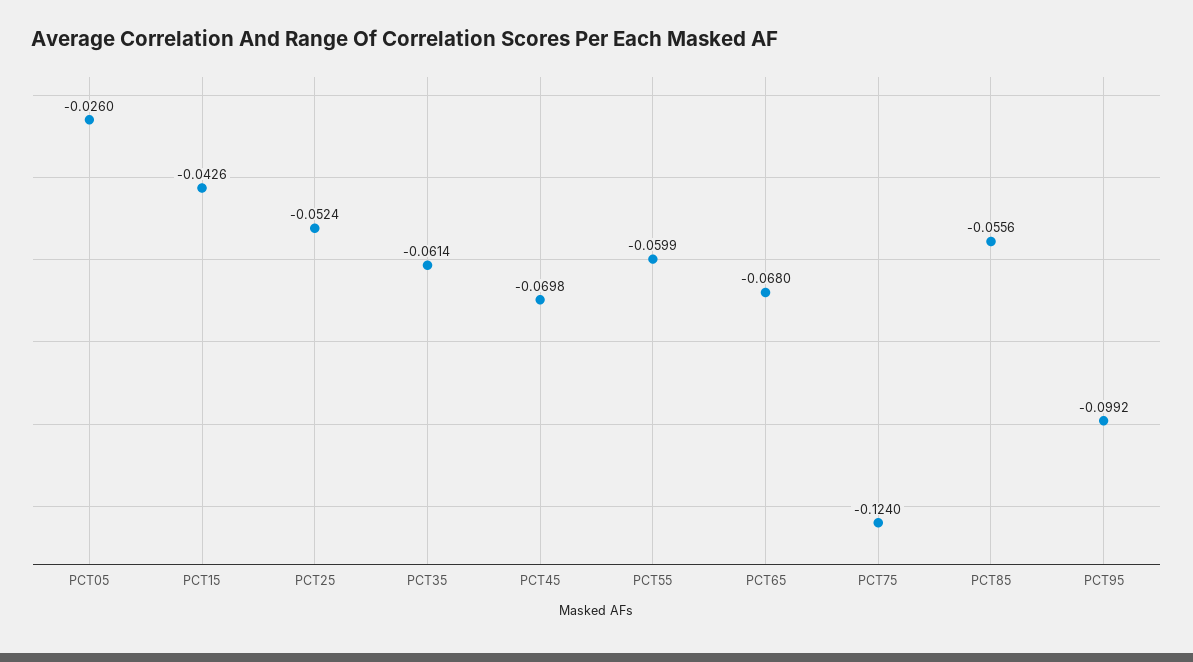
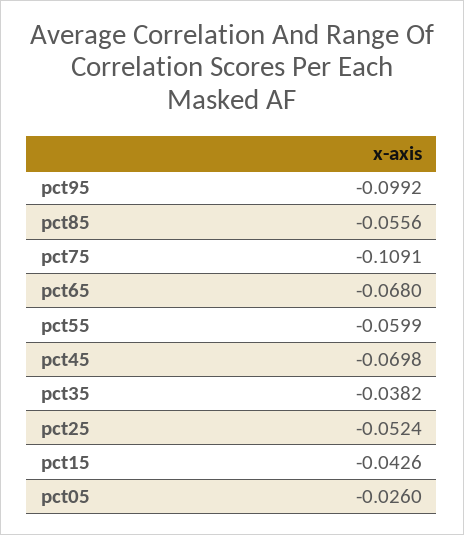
  {
    "PCT05": -0.026,
    "PCT15": -0.0426,
    "PCT25": -0.0524,
-   "PCT35": -0.0614,
+   "PCT35": -0.0382,
    "PCT45": -0.0698,
    "PCT55": -0.0599,
    "PCT65": -0.068,
-   "PCT75": -0.124,
+   "PCT75": -0.1091,
    "PCT85": -0.0556,
    "PCT95": -0.0992
  }

